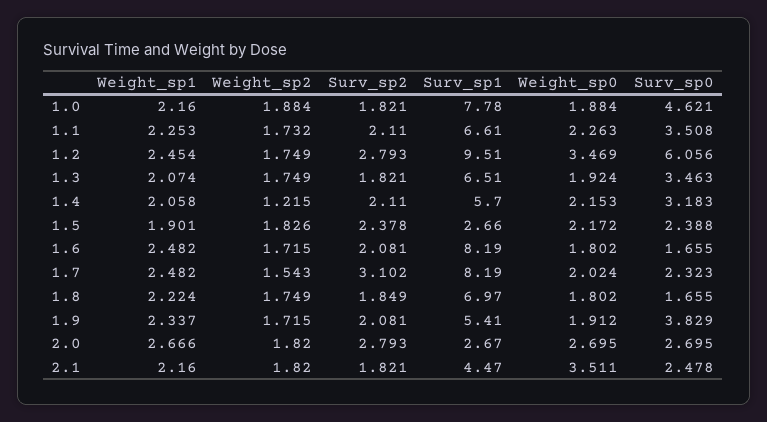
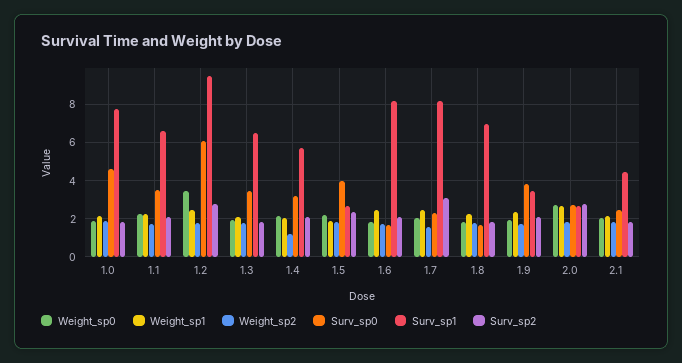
  {
    "Weight_sp1": {
      "1.0": 2.16,
      "1.1": 2.253,
      "1.2": 2.454,
      "1.3": 2.074,
      "1.4": 2.058,
      "1.5": 1.901,
      "1.6": 2.482,
      "1.7": 2.482,
      "1.8": 2.224,
      "1.9": 2.337,
      "2.0": 2.666,
      "2.1": 2.16
    },
    "Weight_sp2": {
      "1.0": 1.884,
      "1.1": 1.732,
      "1.2": 1.749,
      "1.3": 1.749,
      "1.4": 1.215,
      "1.5": 1.826,
      "1.6": 1.715,
      "1.7": 1.543,
      "1.8": 1.749,
      "1.9": 1.715,
      "2.0": 1.82,
      "2.1": 1.82
    },
    "Surv_sp2": {
      "1.0": 1.821,
      "1.1": 2.11,
      "1.2": 2.793,
      "1.3": 1.821,
      "1.4": 2.11,
      "1.5": 2.378,
      "1.6": 2.081,
      "1.7": 3.102,
      "1.8": 1.849,
      "1.9": 2.081,
      "2.0": 2.793,
      "2.1": 1.821
    },
    "Surv_sp1": {
      "1.0": 7.78,
      "1.1": 6.61,
      "1.2": 9.51,
      "1.3": 6.51,
      "1.4": 5.7,
      "1.5": 2.66,
      "1.6": 8.19,
      "1.7": 8.19,
      "1.8": 6.97,
-     "1.9": 5.41,
+     "1.9": 3.5,
      "2.0": 2.67,
      "2.1": 4.47
    },
    "Weight_sp0": {
      "1.0": 1.884,
      "1.1": 2.263,
      "1.2": 3.469,
      "1.3": 1.924,
      "1.4": 2.153,
      "1.5": 2.172,
      "1.6": 1.802,
      "1.7": 2.024,
      "1.8": 1.802,
      "1.9": 1.912,
      "2.0": 2.695,
-     "2.1": 3.511
+     "2.1": 2
    },
    "Surv_sp0": {
      "1.0": 4.621,
      "1.1": 3.508,
      "1.2": 6.056,
      "1.3": 3.463,
      "1.4": 3.183,
-     "1.5": 2.388,
+     "1.5": 4,
      "1.6": 1.655,
      "1.7": 2.323,
      "1.8": 1.655,
      "1.9": 3.829,
      "2.0": 2.695,
      "2.1": 2.478
    }
  }

